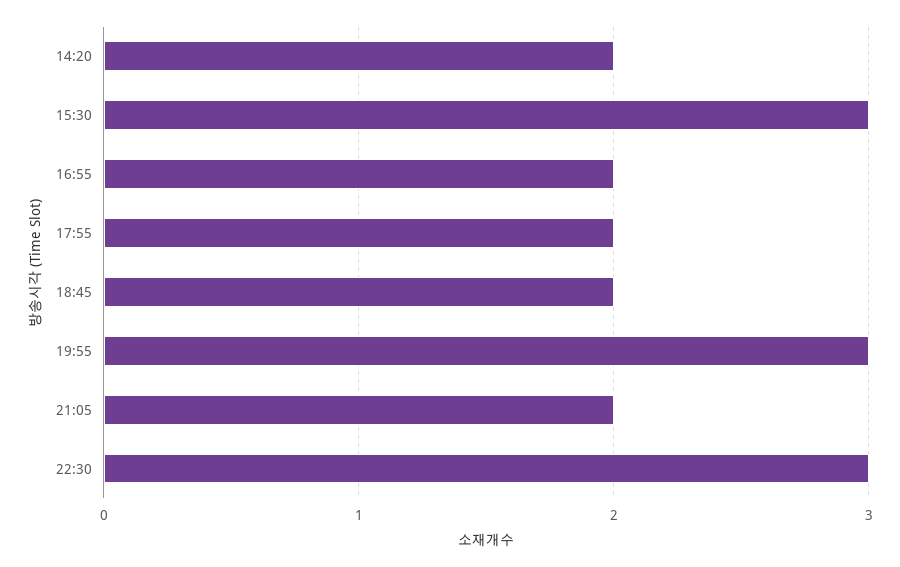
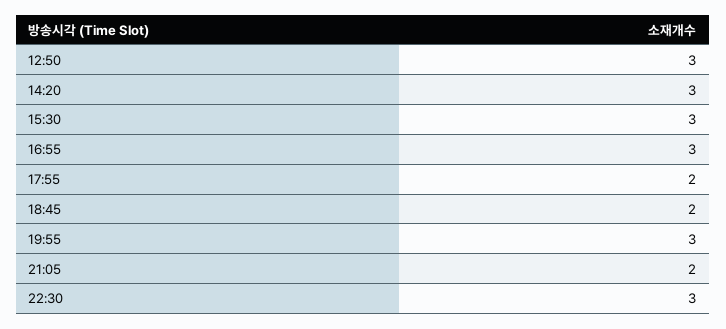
  {
-   "14:20": 2,
+   "14:20": 3,
    "15:30": 3,
-   "16:55": 2,
+   "16:55": 3,
    "17:55": 2,
    "18:45": 2,
    "19:55": 3,
    "21:05": 2,
-   "22:30": 3
+   "22:30": 3,
+   "12:50": 3
  }

